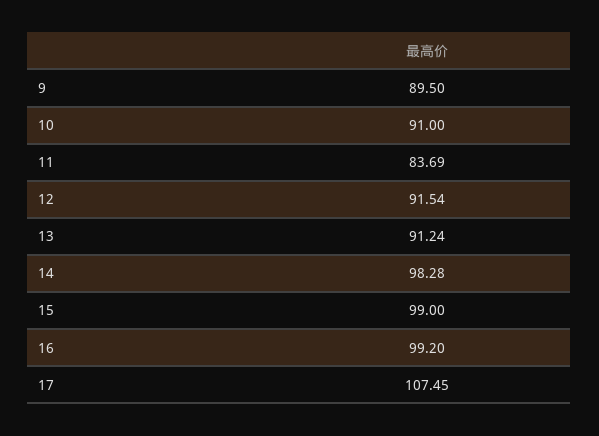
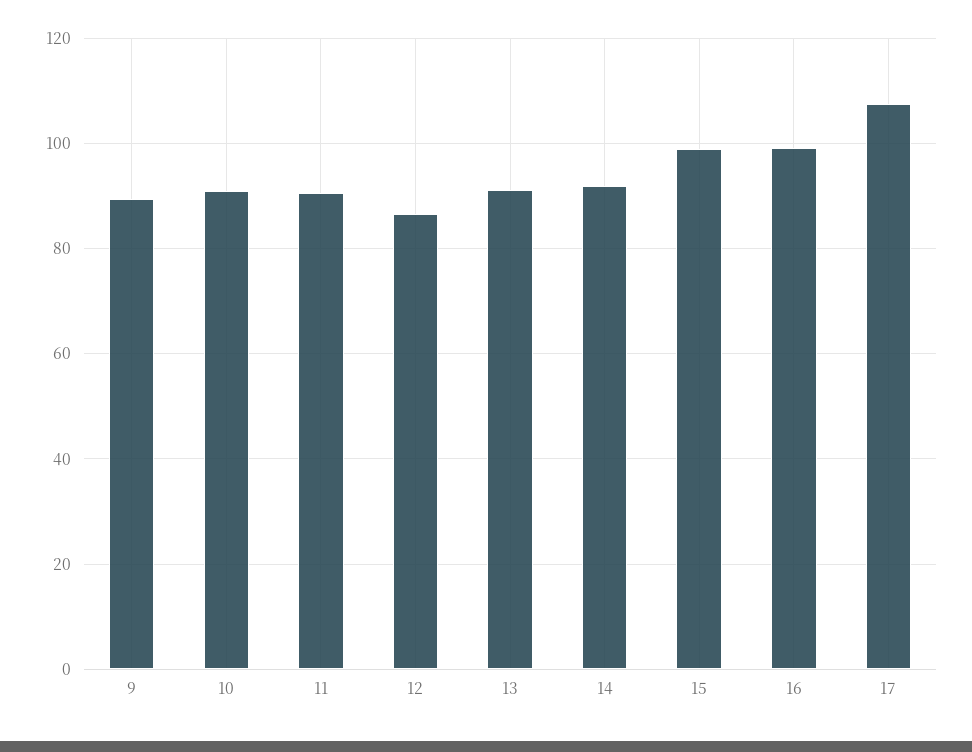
  {
    "9": 89.5,
    "10": 91,
-   "11": 83.69,
+   "11": 90,
-   "12": 91.54,
+   "12": 86,
    "13": 91.24,
-   "14": 98.28,
+   "14": 92,
    "15": 99,
    "16": 99.2,
    "17": 107.45
  }

